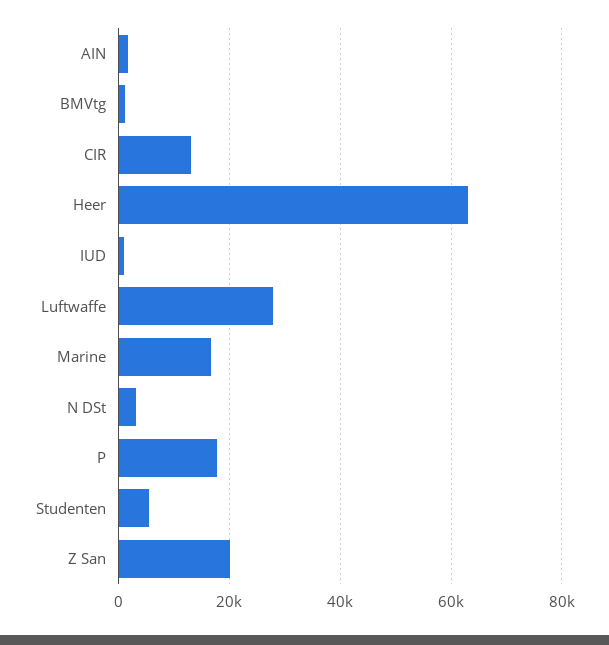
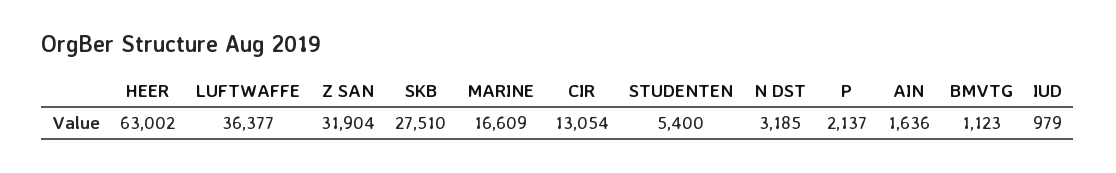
  {
    "AIN": 1636,
    "BMVtg": 1123,
    "CIR": 13054,
    "Heer": 63002,
    "IUD": 979,
-   "Luftwaffe": 28000,
+   "Luftwaffe": 36377,
    "Marine": 16609,
    "N DSt": 3185,
-   "P": 18000,
+   "P": 2137,
    "Studenten": 5400,
-   "Z San": 20000
+   "Z San": 31904,
+   "SKB": 27510
  }

